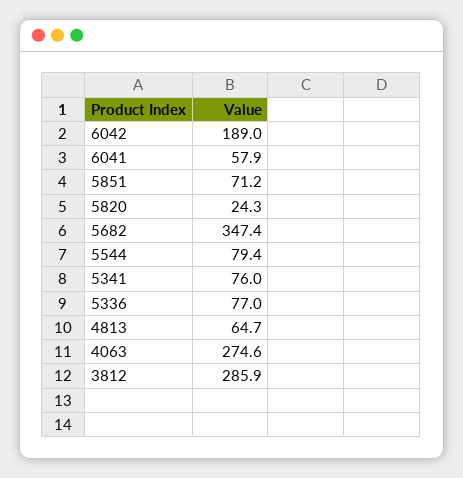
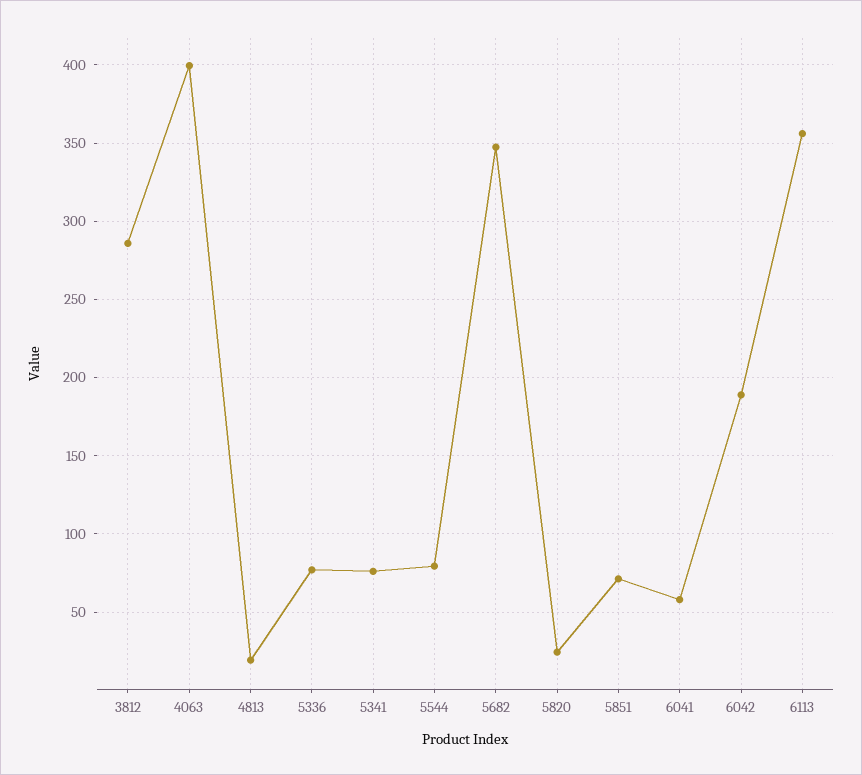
  {
    "6042": 189,
    "6041": 57.9,
    "5851": 71.2,
    "5820": 24.3,
    "5682": 347.4,
    "5544": 79.4,
    "5341": 76,
    "5336": 77,
-   "4813": 64.7,
+   "4813": 20,
-   "4063": 274.6,
+   "4063": 400,
-   "3812": 285.9
+   "3812": 285.9,
+   "6113": 355
  }

